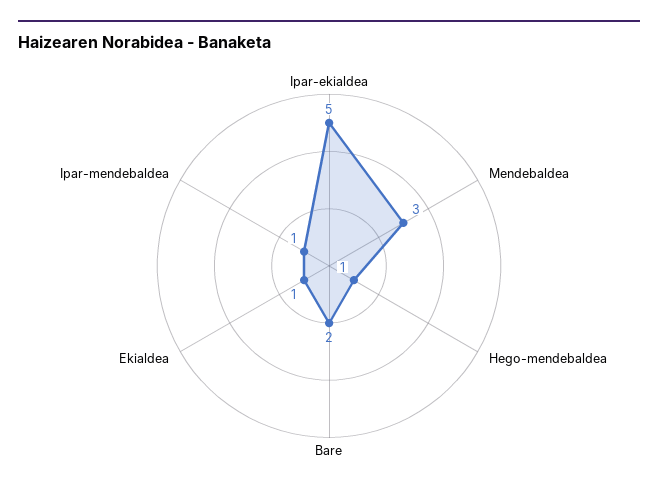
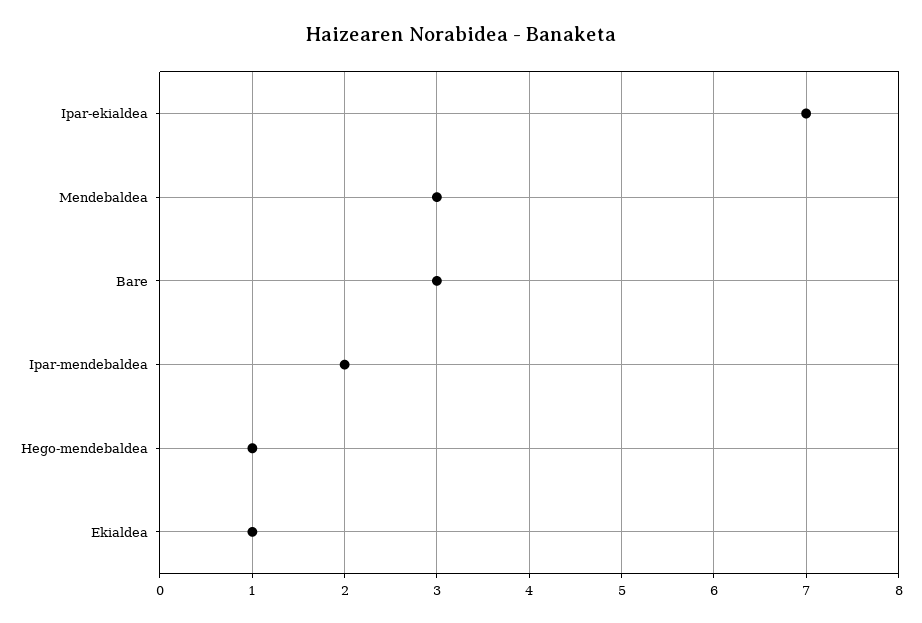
  {
-   "Ipar-ekialdea": 5,
+   "Ipar-ekialdea": 7,
    "Mendebaldea": 3,
    "Hego-mendebaldea": 1,
-   "Bare": 2,
+   "Bare": 3,
    "Ekialdea": 1,
-   "Ipar-mendebaldea": 1
+   "Ipar-mendebaldea": 2
  }

